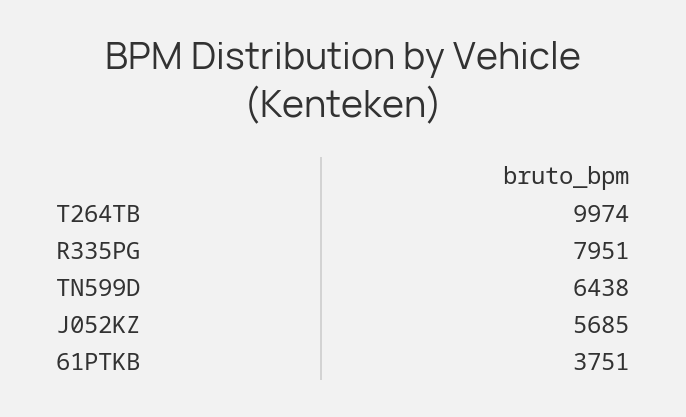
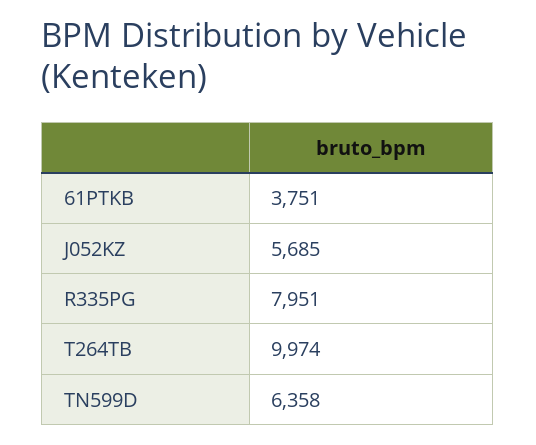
  {
    "T264TB": 9974,
    "R335PG": 7951,
-   "TN599D": 6438,
+   "TN599D": 6358,
    "J052KZ": 5685,
    "61PTKB": 3751
  }

